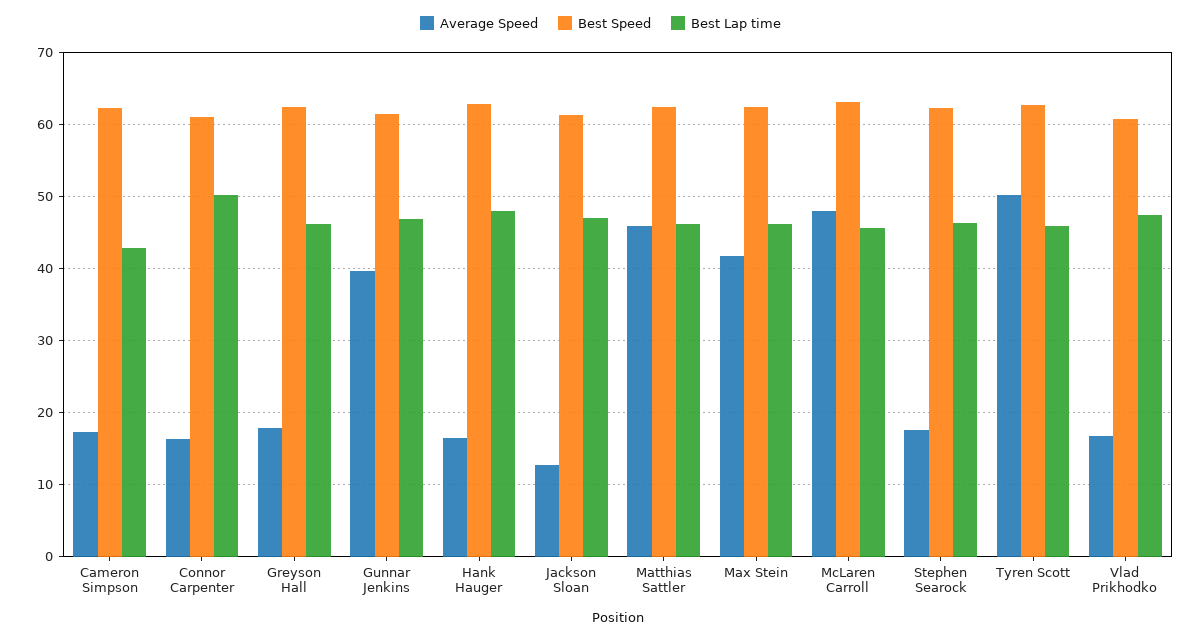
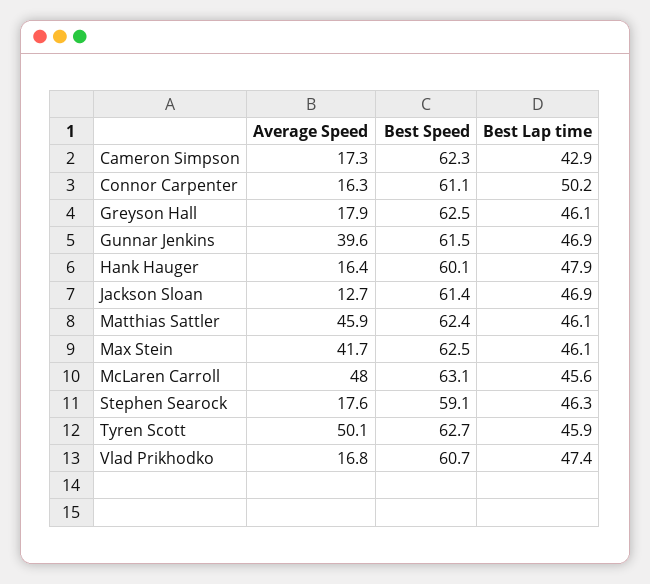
  {
    "Average Speed": {
      "Cameron Simpson": 17.3,
      "Connor Carpenter": 16.3,
      "Greyson Hall": 17.9,
      "Gunnar Jenkins": 39.6,
      "Hank Hauger": 16.4,
      "Jackson Sloan": 12.7,
      "Matthias Sattler": 45.9,
      "Max Stein": 41.7,
      "McLaren Carroll": 48,
      "Stephen Searock": 17.6,
      "Tyren Scott": 50.1,
      "Vlad Prikhodko": 16.8
    },
    "Best Speed": {
      "Cameron Simpson": 62.3,
      "Connor Carpenter": 61.1,
      "Greyson Hall": 62.5,
      "Gunnar Jenkins": 61.5,
-     "Hank Hauger": 63,
+     "Hank Hauger": 60.1,
      "Jackson Sloan": 61.4,
      "Matthias Sattler": 62.4,
      "Max Stein": 62.5,
      "McLaren Carroll": 63.1,
-     "Stephen Searock": 62,
+     "Stephen Searock": 59.1,
      "Tyren Scott": 62.7,
      "Vlad Prikhodko": 60.7
    },
    "Best Lap time": {
      "Cameron Simpson": 42.9,
      "Connor Carpenter": 50.2,
      "Greyson Hall": 46.1,
      "Gunnar Jenkins": 46.9,
      "Hank Hauger": 47.9,
      "Jackson Sloan": 46.9,
      "Matthias Sattler": 46.1,
      "Max Stein": 46.1,
      "McLaren Carroll": 45.6,
      "Stephen Searock": 46.3,
      "Tyren Scott": 45.9,
      "Vlad Prikhodko": 47.4
    }
  }

